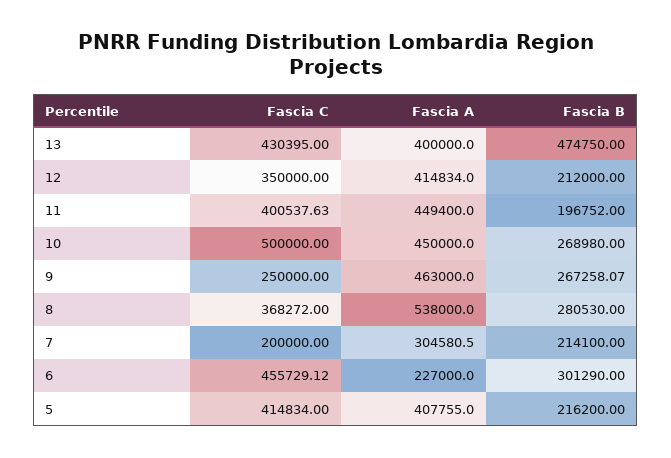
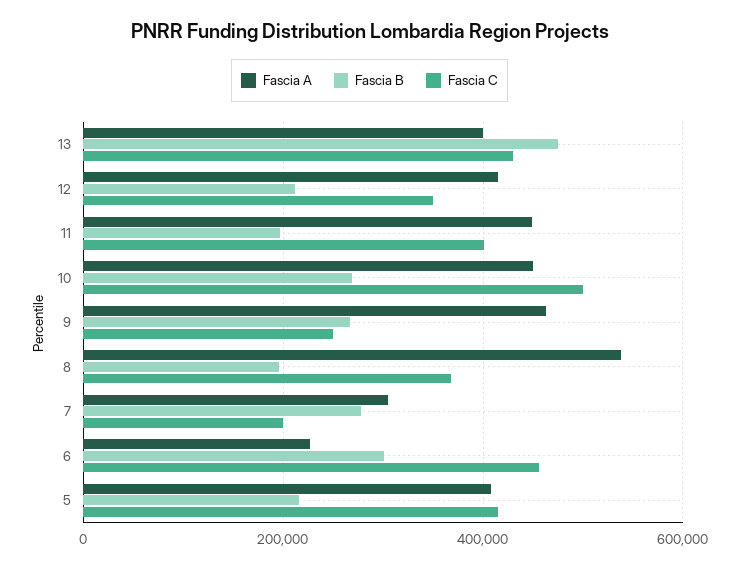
  {
    "Fascia C": {
      "13": 430395,
      "12": 350000,
      "11": 400537.63,
      "10": 500000,
      "9": 250000,
      "8": 368272,
      "7": 200000,
      "6": 455729.12,
      "5": 414834
    },
    "Fascia A": {
      "13": 400000,
      "12": 414834,
      "11": 449400,
      "10": 450000,
      "9": 463000,
      "8": 538000,
      "7": 304580.5,
      "6": 227000,
      "5": 407755
    },
    "Fascia B": {
      "13": 474750,
      "12": 212000,
      "11": 196752,
      "10": 268980,
      "9": 267258.07,
-     "8": 280530,
+     "8": 200000,
-     "7": 214100,
+     "7": 280000,
      "6": 301290,
      "5": 216200
    }
  }

